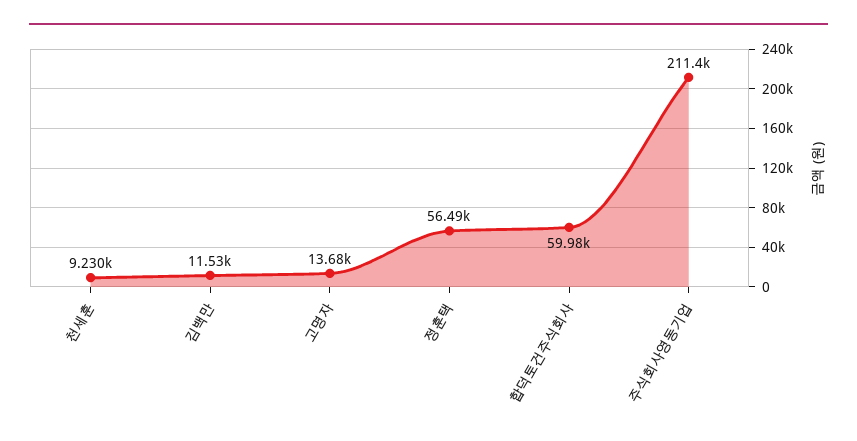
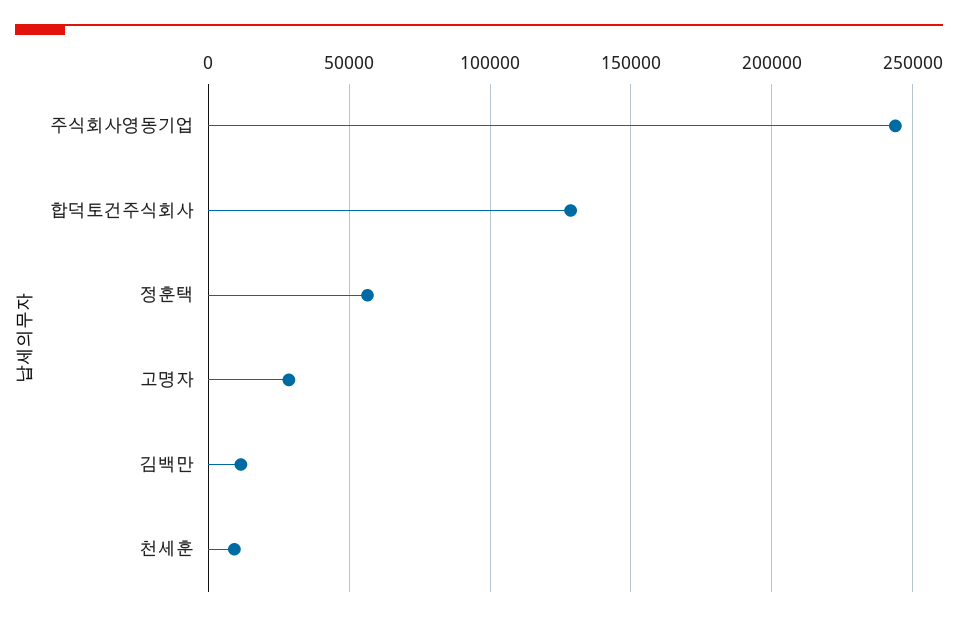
  {
    "천세훈": 9230,
    "김백만": 11530,
-   "고명자": 13680,
+   "고명자": 30000,
    "정훈택": 56490,
-   "합덕토건주식회사": 59980,
+   "합덕토건주식회사": 130000,
-   "주식회사영동기업": 211400
+   "주식회사영동기업": 245000
  }

